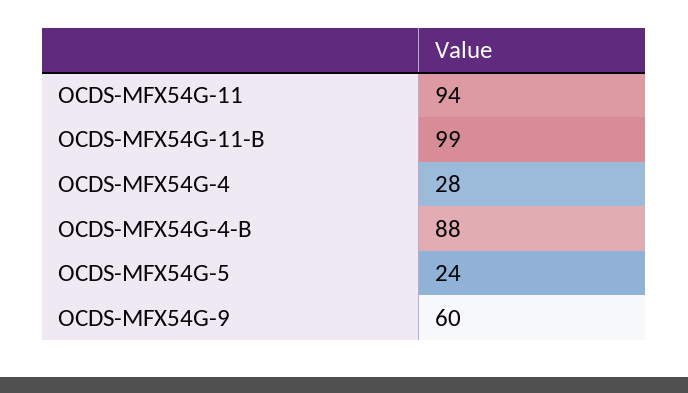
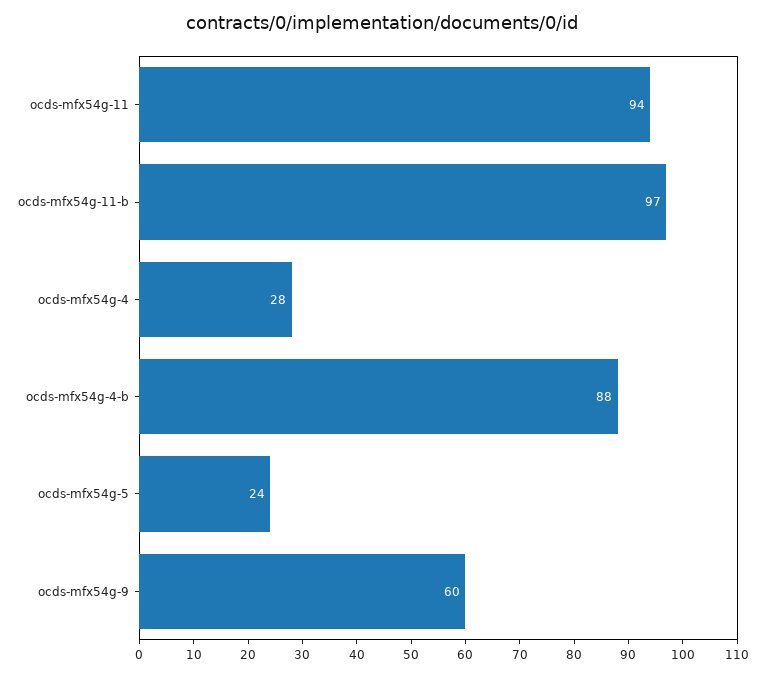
  {
    "OCDS-MFX54G-11": 94,
-   "OCDS-MFX54G-11-B": 99,
+   "OCDS-MFX54G-11-B": 97,
    "OCDS-MFX54G-4": 28,
    "OCDS-MFX54G-4-B": 88,
    "OCDS-MFX54G-5": 24,
    "OCDS-MFX54G-9": 60
  }

